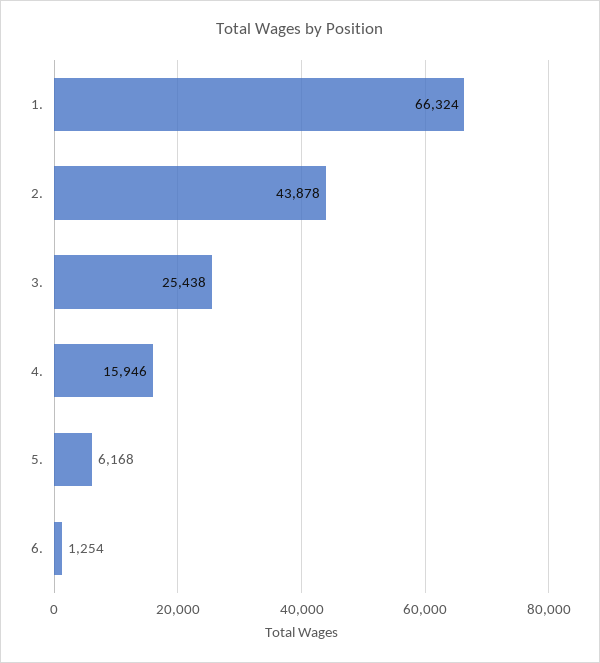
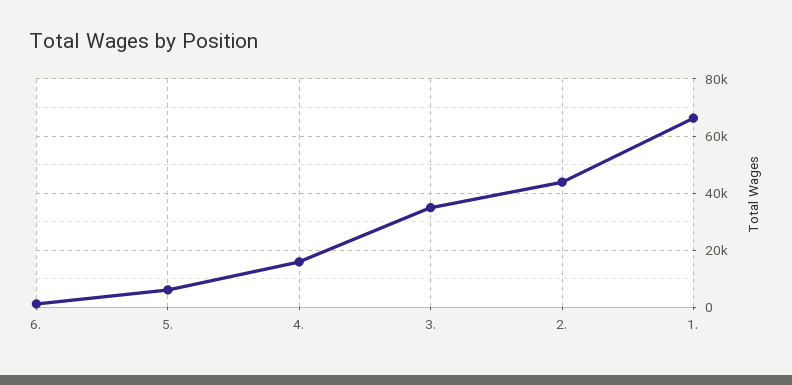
  {
    "1.": 66324,
    "2.": 43878,
-   "3.": 25438,
+   "3.": 35000,
    "4.": 15946,
    "5.": 6168,
    "6.": 1254
  }

